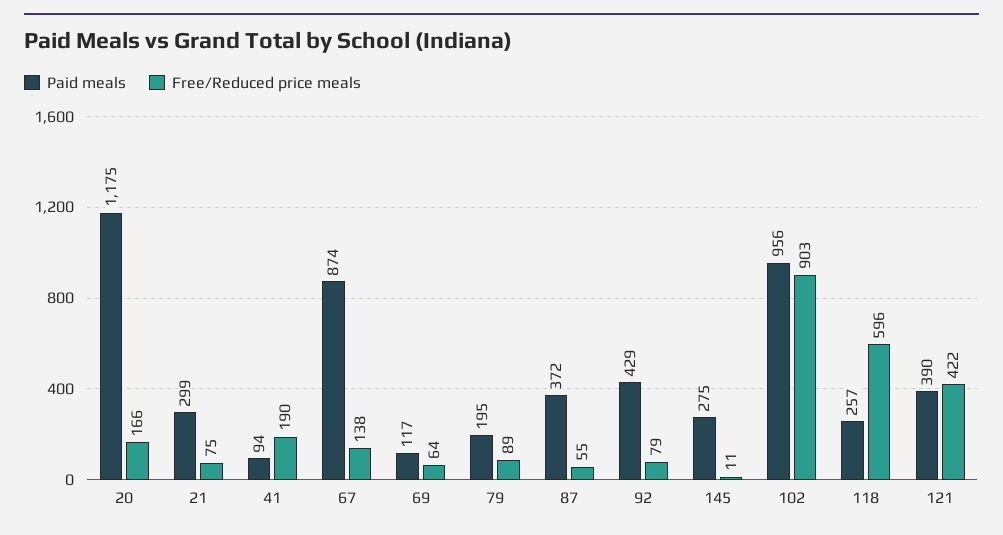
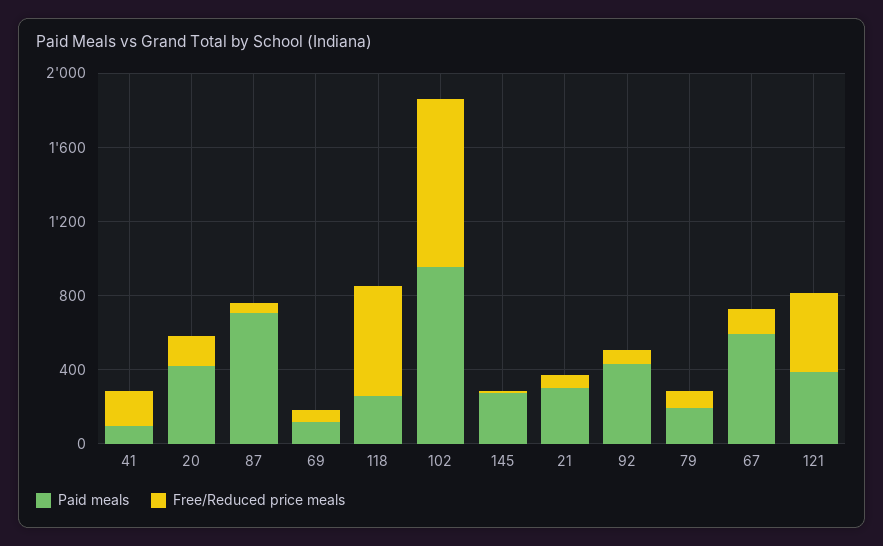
  {
    "Paid meals": {
-     "20": 1175,
+     "20": 400,
      "21": 299,
      "41": 94,
-     "67": 874,
+     "67": 600,
      "69": 117,
      "79": 195,
-     "87": 372,
+     "87": 700,
      "92": 429,
      "145": 275,
      "102": 956,
      "118": 257,
      "121": 390
    },
    "Free/Reduced price meals": {
      "20": 166,
      "21": 75,
      "41": 190,
      "67": 138,
      "69": 64,
      "79": 89,
      "87": 55,
      "92": 79,
      "145": 11,
      "102": 903,
      "118": 596,
      "121": 422
    }
  }

